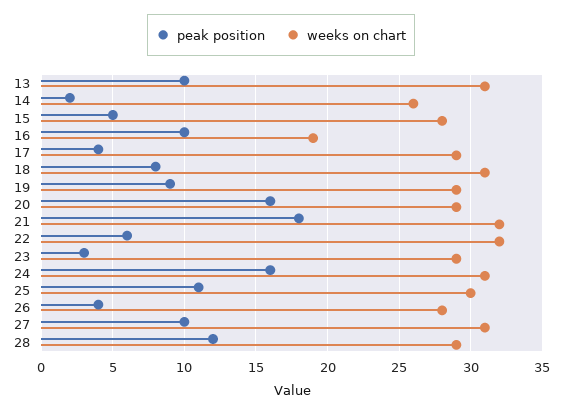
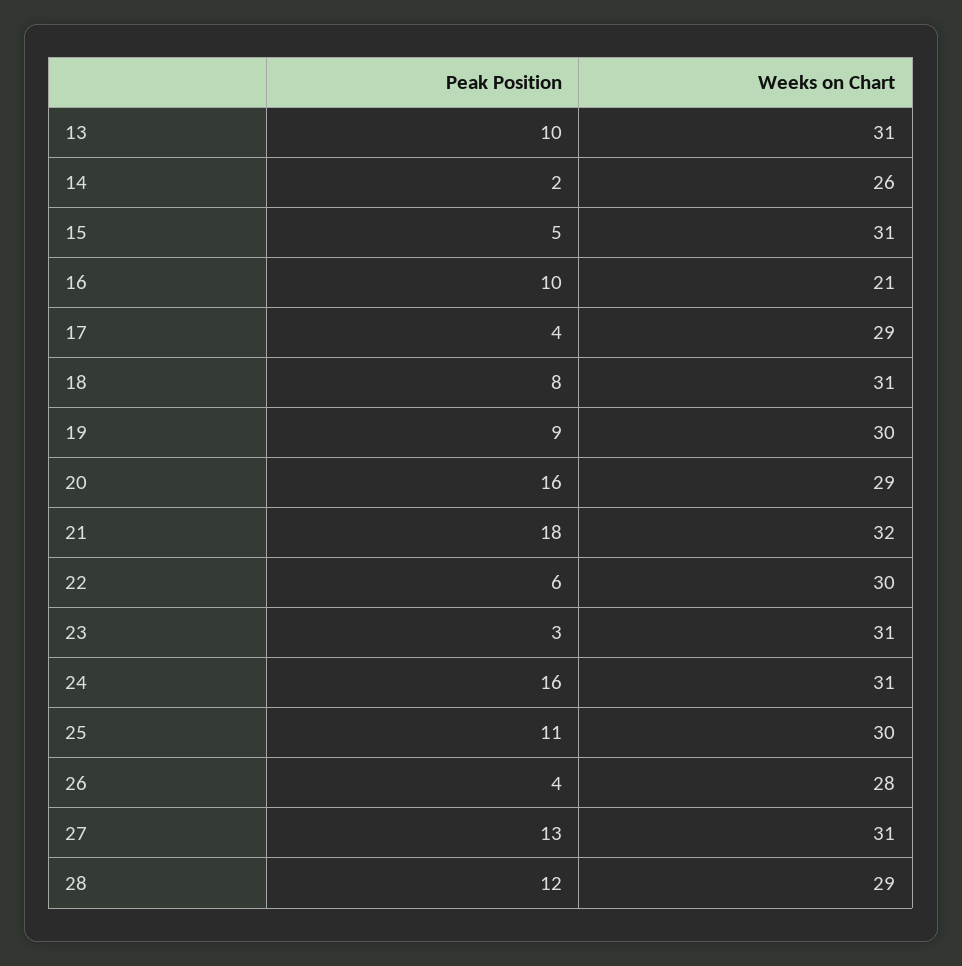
  {
    "peak position": {
      "13": 10,
      "14": 2,
      "15": 5,
      "16": 10,
      "17": 4,
      "18": 8,
      "19": 9,
      "20": 16,
      "21": 18,
      "22": 6,
      "23": 3,
      "24": 16,
      "25": 11,
      "26": 4,
-     "27": 10,
+     "27": 13,
      "28": 12
    },
    "weeks on chart": {
      "13": 31,
      "14": 26,
-     "15": 28,
+     "15": 31,
-     "16": 19,
+     "16": 21,
      "17": 29,
      "18": 31,
-     "19": 29,
+     "19": 30,
      "20": 29,
      "21": 32,
-     "22": 32,
+     "22": 30,
-     "23": 29,
+     "23": 31,
      "24": 31,
      "25": 30,
      "26": 28,
      "27": 31,
      "28": 29
    }
  }

